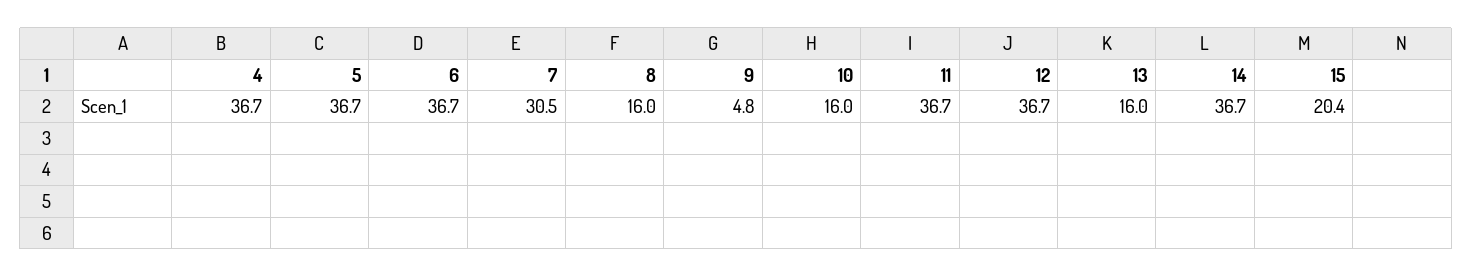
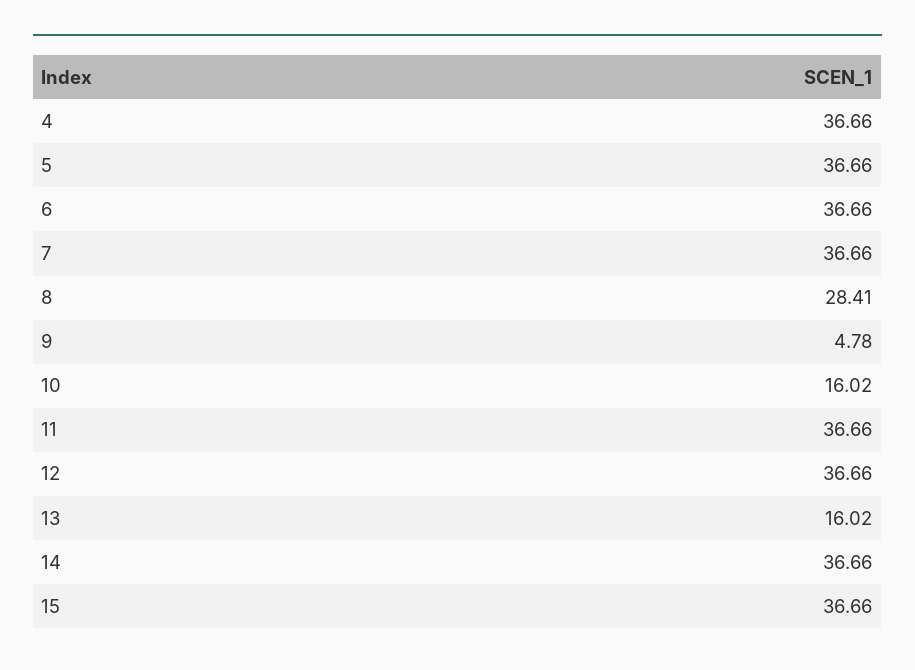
  {
    "4": 36.66,
    "5": 36.66,
    "6": 36.66,
-   "7": 30.5,
+   "7": 36.66,
-   "8": 16,
+   "8": 28.41,
    "9": 4.78,
    "10": 16.02,
    "11": 36.66,
    "12": 36.66,
    "13": 16.02,
    "14": 36.66,
-   "15": 20.4
+   "15": 36.66
  }

